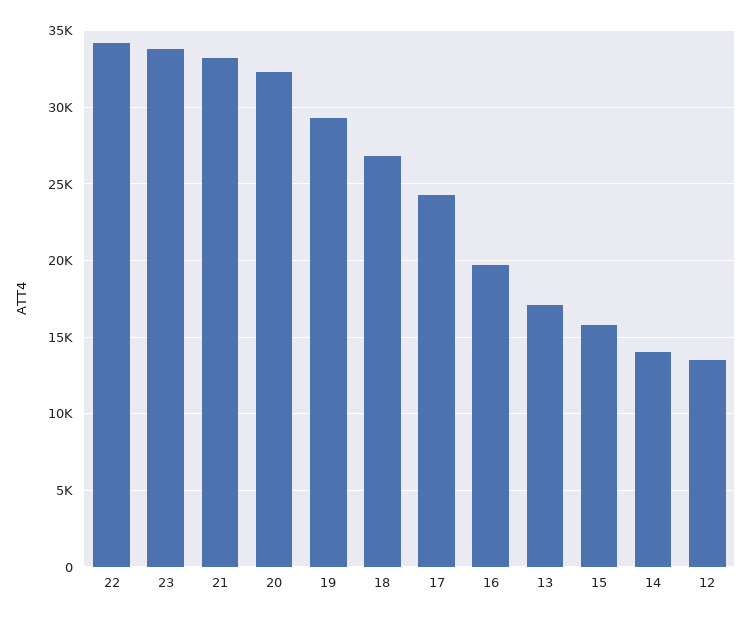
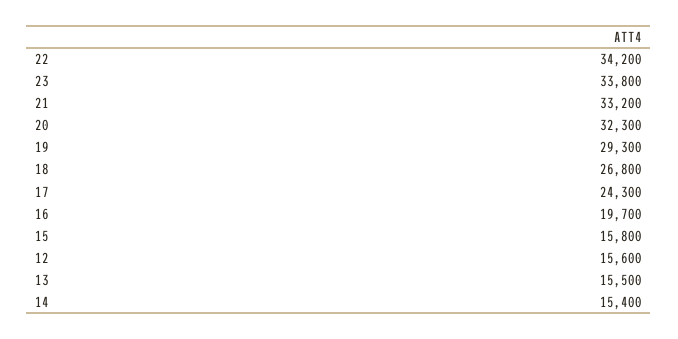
  {
    "22": 34200,
    "23": 33800,
    "21": 33200,
    "20": 32300,
    "19": 29300,
    "18": 26800,
    "17": 24300,
    "16": 19700,
-   "13": 17000,
+   "13": 15500,
    "15": 15800,
-   "14": 14000,
+   "14": 15400,
-   "12": 13500
+   "12": 15600
  }

